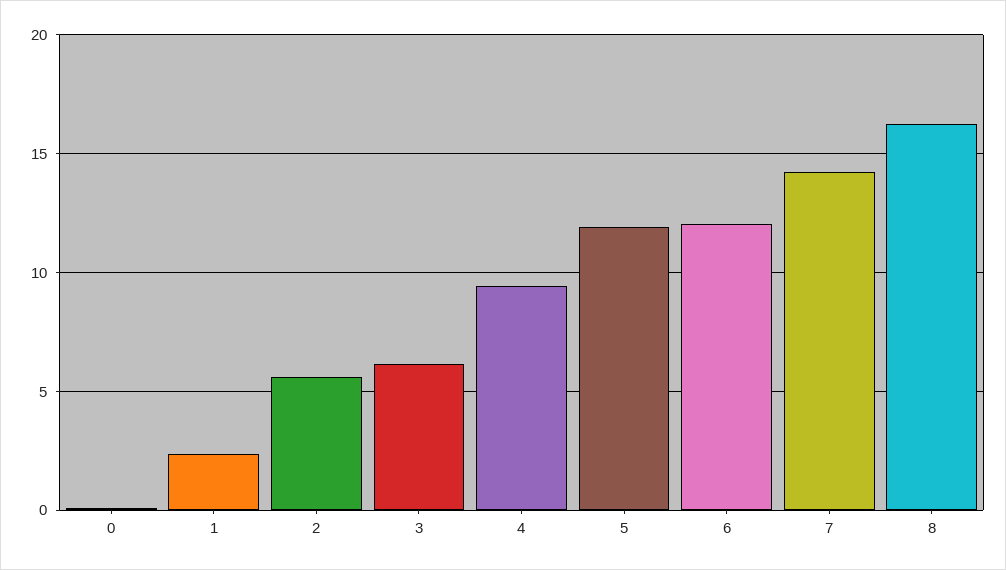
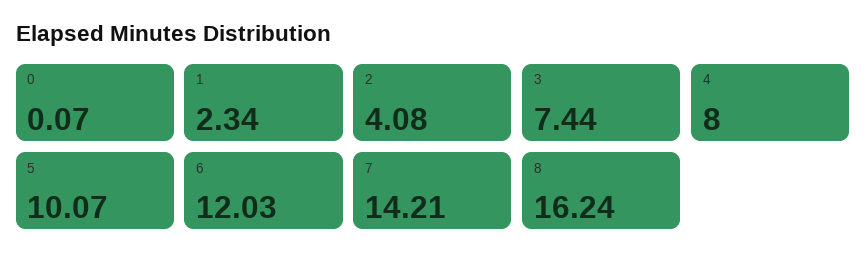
  {
    "0": 0.07,
    "1": 2.34,
-   "2": 5.5,
+   "2": 4.08,
-   "3": 6,
+   "3": 7.44,
-   "4": 9.5,
+   "4": 8,
-   "5": 12,
+   "5": 10.07,
    "6": 12.03,
    "7": 14.21,
    "8": 16.24
  }

